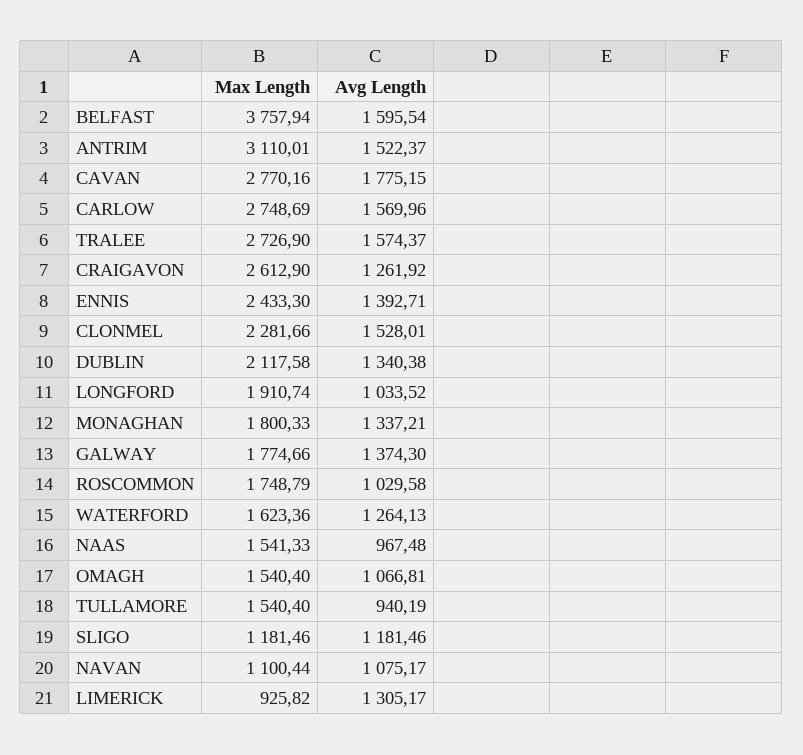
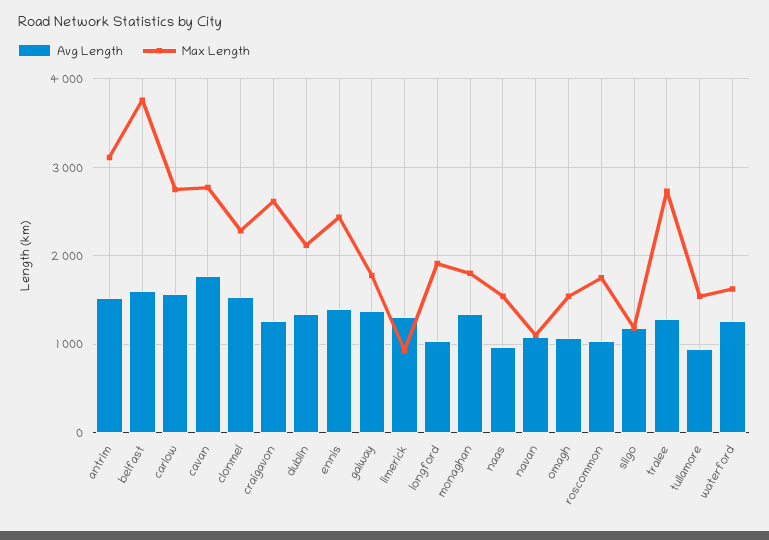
  {
    "Max Length": {
      "BELFAST": 3757.94,
      "ANTRIM": 3110.01,
      "CAVAN": 2770.16,
      "CARLOW": 2748.69,
      "TRALEE": 2726.9,
      "CRAIGAVON": 2612.9,
      "ENNIS": 2433.3,
      "CLONMEL": 2281.66,
      "DUBLIN": 2117.58,
      "LONGFORD": 1910.74,
      "MONAGHAN": 1800.33,
      "GALWAY": 1774.66,
      "ROSCOMMON": 1748.79,
      "WATERFORD": 1623.36,
      "NAAS": 1541.33,
      "OMAGH": 1540.4,
      "TULLAMORE": 1540.4,
      "SLIGO": 1181.46,
      "NAVAN": 1100.44,
      "LIMERICK": 925.82
    },
    "Avg Length": {
      "BELFAST": 1595.54,
      "ANTRIM": 1522.37,
      "CAVAN": 1775.15,
      "CARLOW": 1569.96,
-     "TRALEE": 1574.37,
+     "TRALEE": 1300,
      "CRAIGAVON": 1261.92,
      "ENNIS": 1392.71,
      "CLONMEL": 1528.01,
      "DUBLIN": 1340.38,
      "LONGFORD": 1033.52,
      "MONAGHAN": 1337.21,
      "GALWAY": 1374.3,
      "ROSCOMMON": 1029.58,
      "WATERFORD": 1264.13,
      "NAAS": 967.48,
      "OMAGH": 1066.81,
      "TULLAMORE": 940.19,
      "SLIGO": 1181.46,
      "NAVAN": 1075.17,
      "LIMERICK": 1305.17
    }
  }

